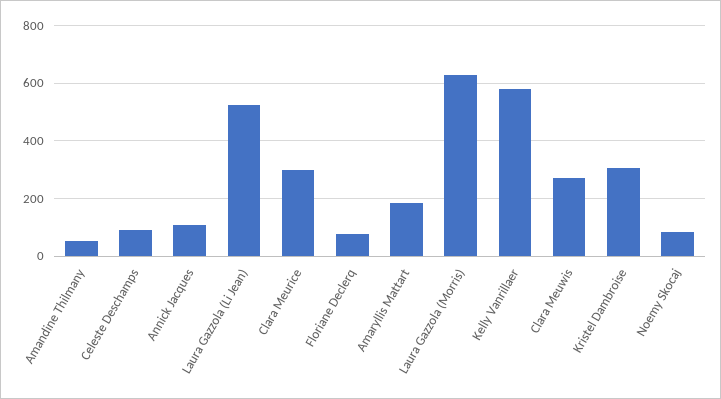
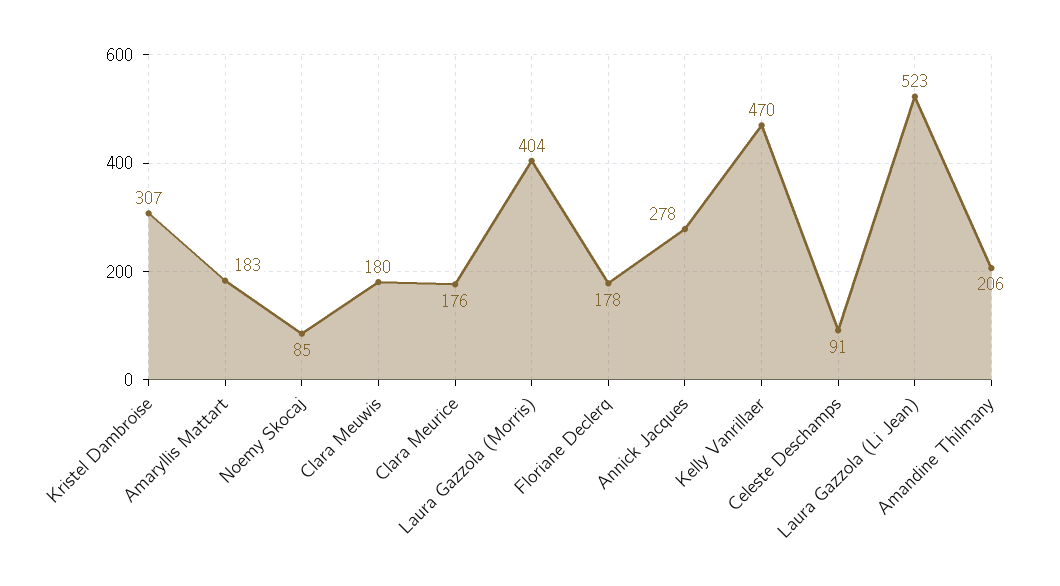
  {
-   "Amandine Thilmany": 50,
+   "Amandine Thilmany": 206,
    "Celeste Deschamps": 91,
-   "Annick Jacques": 100,
+   "Annick Jacques": 278,
    "Laura Gazzola (Li Jean)": 523,
-   "Clara Meurice": 300,
+   "Clara Meurice": 176,
-   "Floriane Declerq": 75,
+   "Floriane Declerq": 178,
    "Amaryllis Mattart": 183,
-   "Laura Gazzola (Morris)": 625,
+   "Laura Gazzola (Morris)": 404,
-   "Kelly Vanrillaer": 575,
+   "Kelly Vanrillaer": 470,
-   "Clara Meuwis": 275,
+   "Clara Meuwis": 180,
    "Kristel Dambroise": 307,
    "Noemy Skocaj": 85
  }

